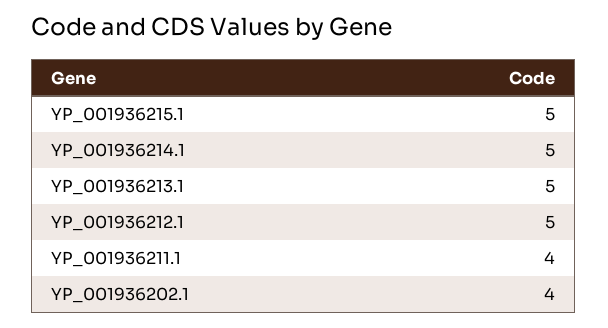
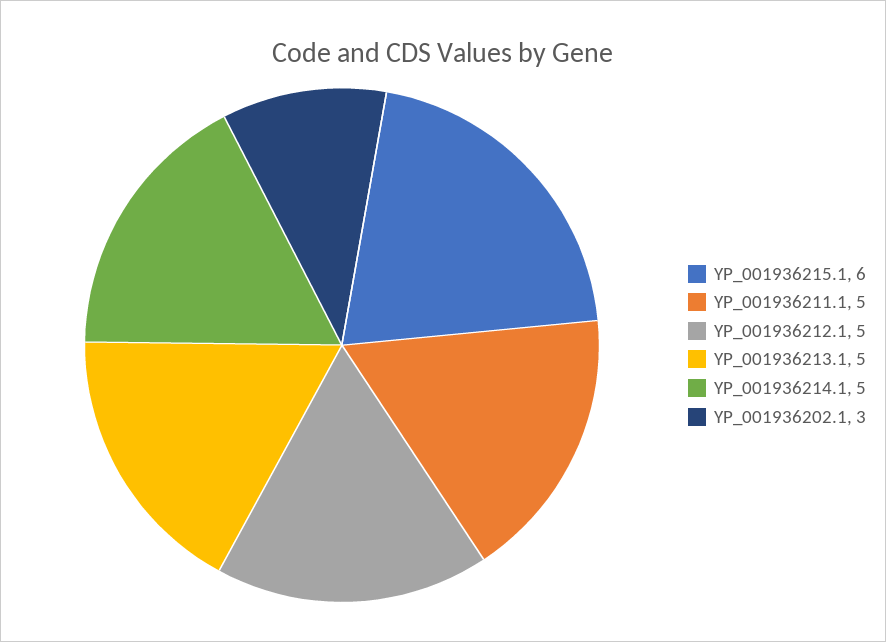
  {
-   "YP_001936215.1": 5,
+   "YP_001936215.1": 6,
    "YP_001936214.1": 5,
    "YP_001936213.1": 5,
    "YP_001936212.1": 5,
-   "YP_001936211.1": 4,
+   "YP_001936211.1": 5,
-   "YP_001936202.1": 4
+   "YP_001936202.1": 3
  }

